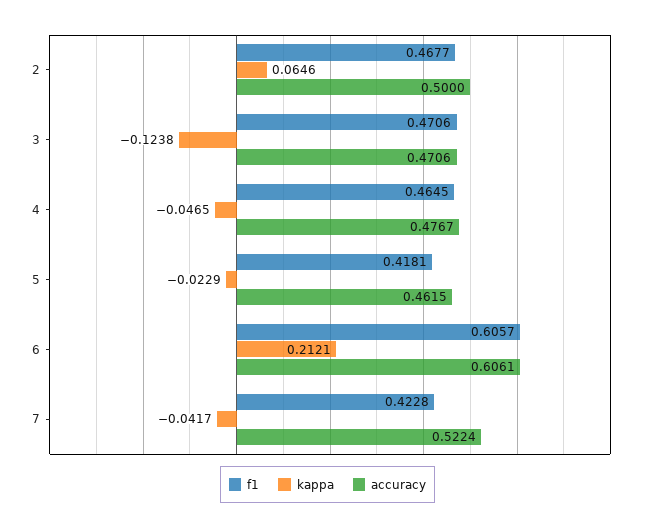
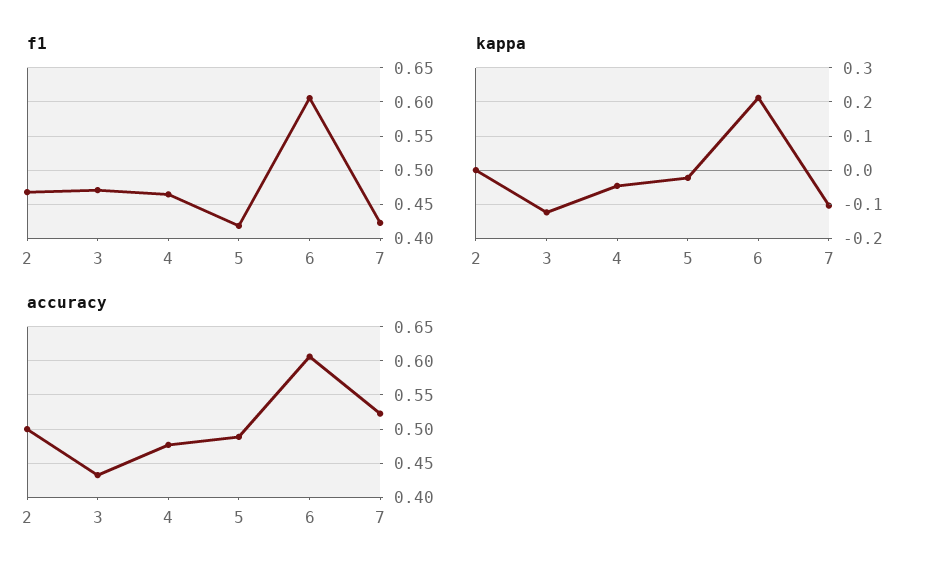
  {
    "f1": {
      "2": 0.4677,
      "3": 0.4706,
      "4": 0.4645,
      "5": 0.4181,
      "6": 0.6057,
      "7": 0.4228
    },
    "kappa": {
-     "2": 0.0646,
+     "2": 0,
      "3": -0.1238,
      "4": -0.0465,
      "5": -0.0229,
      "6": 0.2121,
-     "7": -0.0417
+     "7": -0.1
    },
    "accuracy": {
      "2": 0.5,
-     "3": 0.4706,
+     "3": 0.43,
      "4": 0.4767,
-     "5": 0.4615,
+     "5": 0.49,
      "6": 0.6061,
      "7": 0.5224
    }
  }

